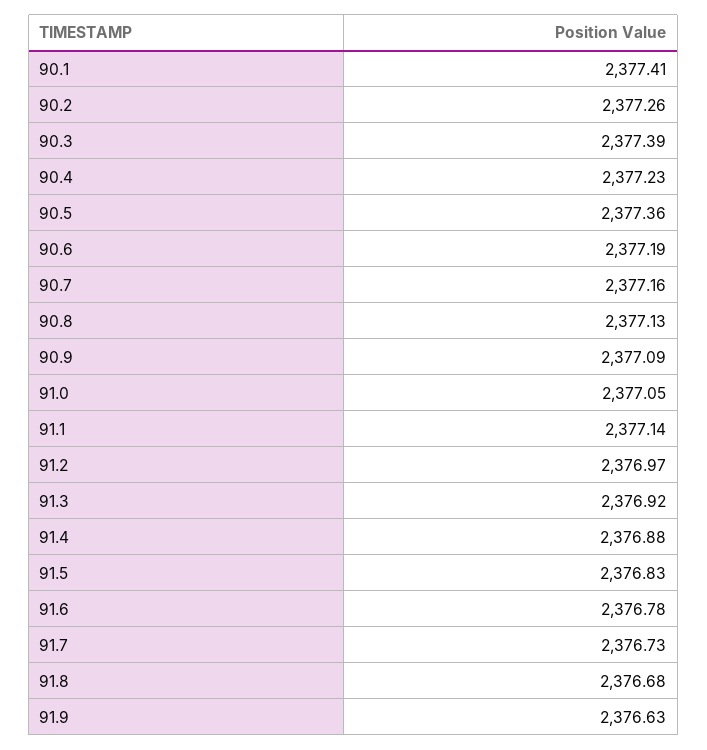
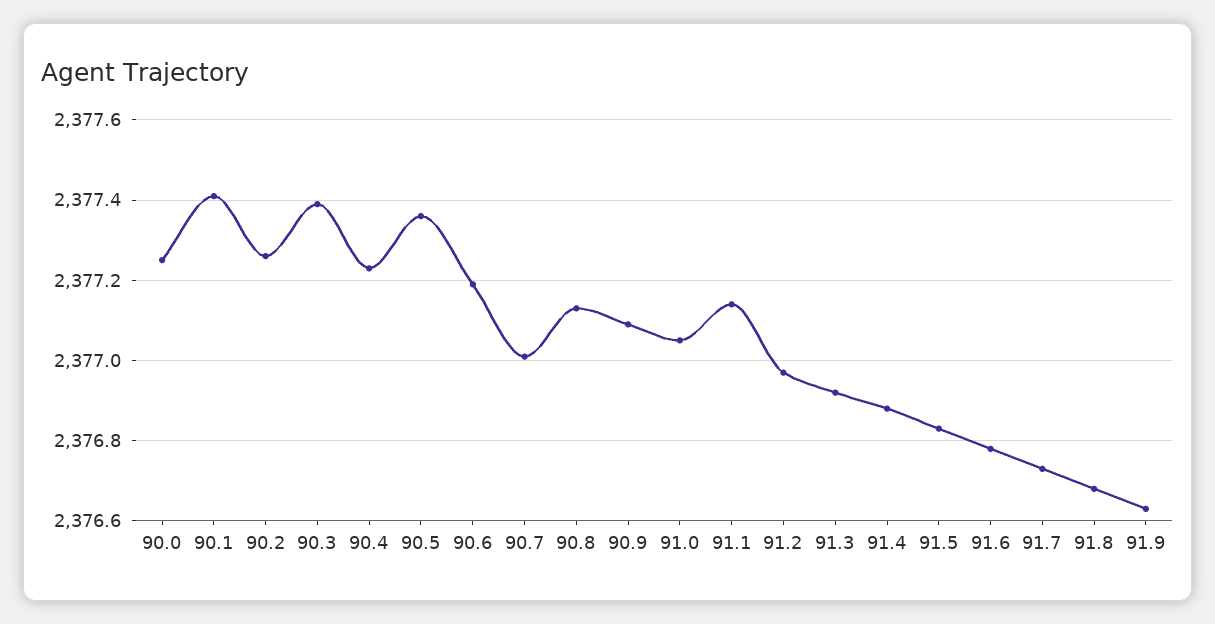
  {
    "90.1": 2377.41,
    "90.2": 2377.26,
    "90.3": 2377.39,
    "90.4": 2377.23,
    "90.5": 2377.36,
    "90.6": 2377.19,
-   "90.7": 2377.16,
+   "90.7": 2377,
    "90.8": 2377.13,
    "90.9": 2377.09,
    "91.0": 2377.05,
    "91.1": 2377.14,
    "91.2": 2376.97,
    "91.3": 2376.92,
    "91.4": 2376.88,
    "91.5": 2376.83,
    "91.6": 2376.78,
    "91.7": 2376.73,
    "91.8": 2376.68,
-   "91.9": 2376.63
+   "91.9": 2376.63,
+   "90.0": 2377.25
  }

